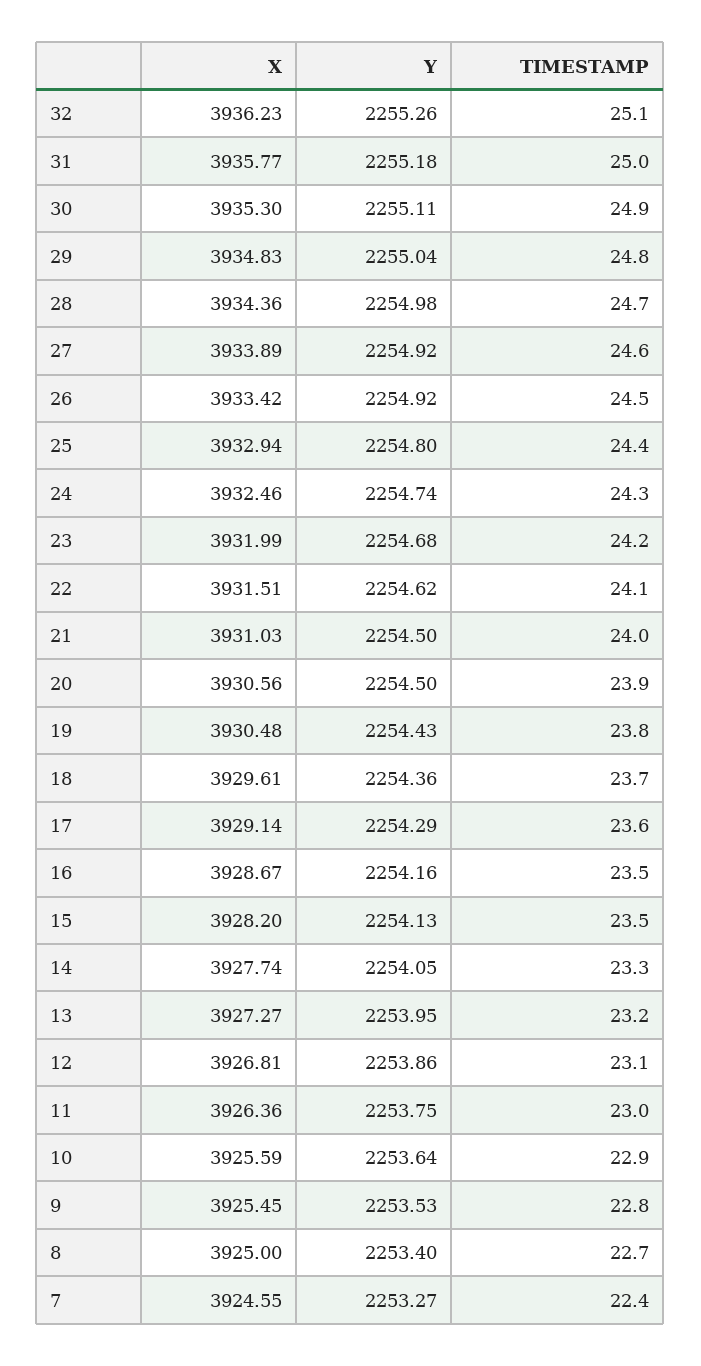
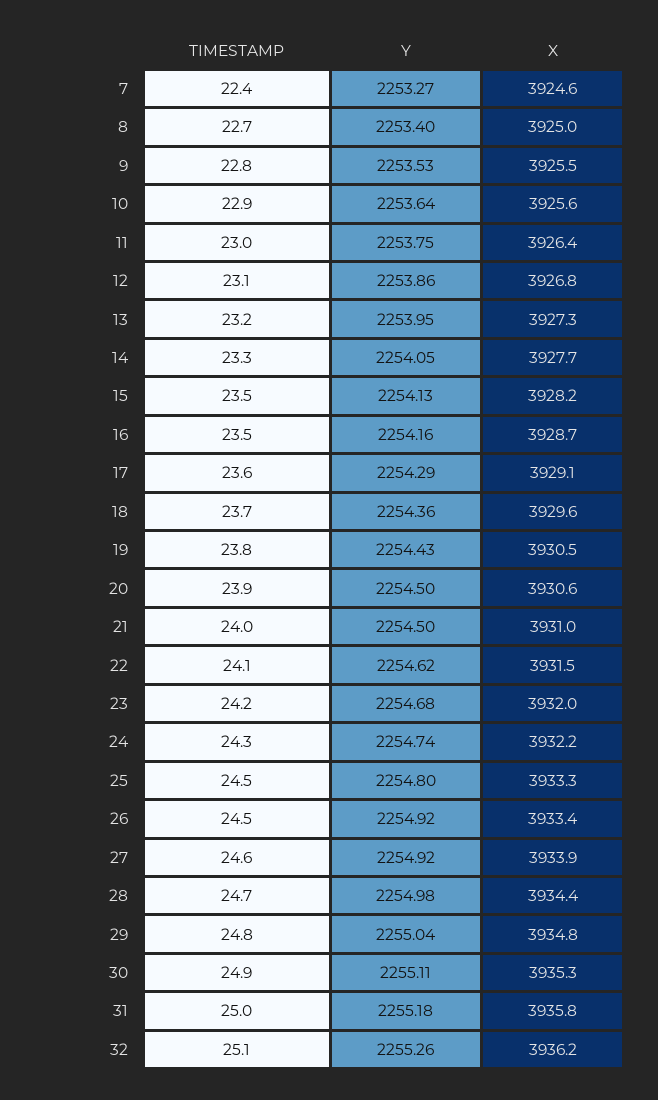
  {
    "X": {
      "32": 3936.23,
      "31": 3935.77,
      "30": 3935.3,
      "29": 3934.83,
      "28": 3934.36,
      "27": 3933.89,
      "26": 3933.42,
-     "25": 3932.94,
+     "25": 3933.3,
-     "24": 3932.46,
+     "24": 3932.2,
      "23": 3931.99,
      "22": 3931.51,
      "21": 3931.03,
      "20": 3930.56,
      "19": 3930.48,
      "18": 3929.61,
      "17": 3929.14,
      "16": 3928.67,
      "15": 3928.2,
      "14": 3927.74,
      "13": 3927.27,
      "12": 3926.81,
      "11": 3926.36,
      "10": 3925.59,
      "9": 3925.45,
      "8": 3925,
      "7": 3924.55
    },
    "Y": {
      "32": 2255.26,
      "31": 2255.18,
      "30": 2255.11,
      "29": 2255.04,
      "28": 2254.98,
      "27": 2254.92,
      "26": 2254.92,
      "25": 2254.8,
      "24": 2254.74,
      "23": 2254.68,
      "22": 2254.62,
      "21": 2254.5,
      "20": 2254.5,
      "19": 2254.43,
      "18": 2254.36,
      "17": 2254.29,
      "16": 2254.16,
      "15": 2254.13,
      "14": 2254.05,
      "13": 2253.95,
      "12": 2253.86,
      "11": 2253.75,
      "10": 2253.64,
      "9": 2253.53,
      "8": 2253.4,
      "7": 2253.27
    },
    "TIMESTAMP": {
      "32": 25.1,
      "31": 25,
      "30": 24.9,
      "29": 24.8,
      "28": 24.7,
      "27": 24.6,
      "26": 24.5,
-     "25": 24.4,
+     "25": 24.5,
      "24": 24.3,
      "23": 24.2,
      "22": 24.1,
      "21": 24,
      "20": 23.9,
      "19": 23.8,
      "18": 23.7,
      "17": 23.6,
      "16": 23.5,
      "15": 23.5,
      "14": 23.3,
      "13": 23.2,
      "12": 23.1,
      "11": 23,
      "10": 22.9,
      "9": 22.8,
      "8": 22.7,
      "7": 22.4
    }
  }

